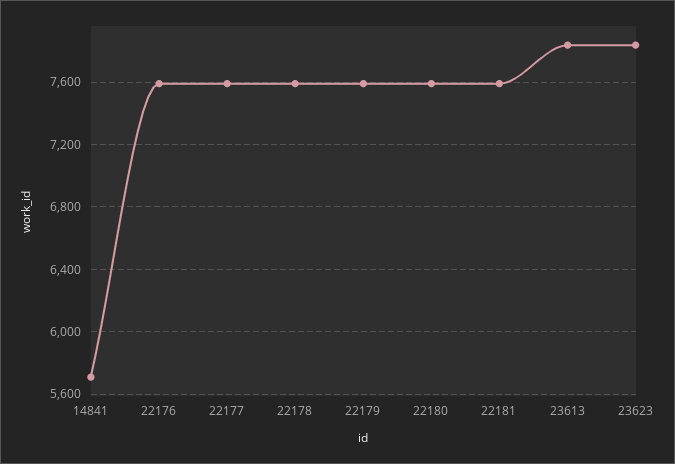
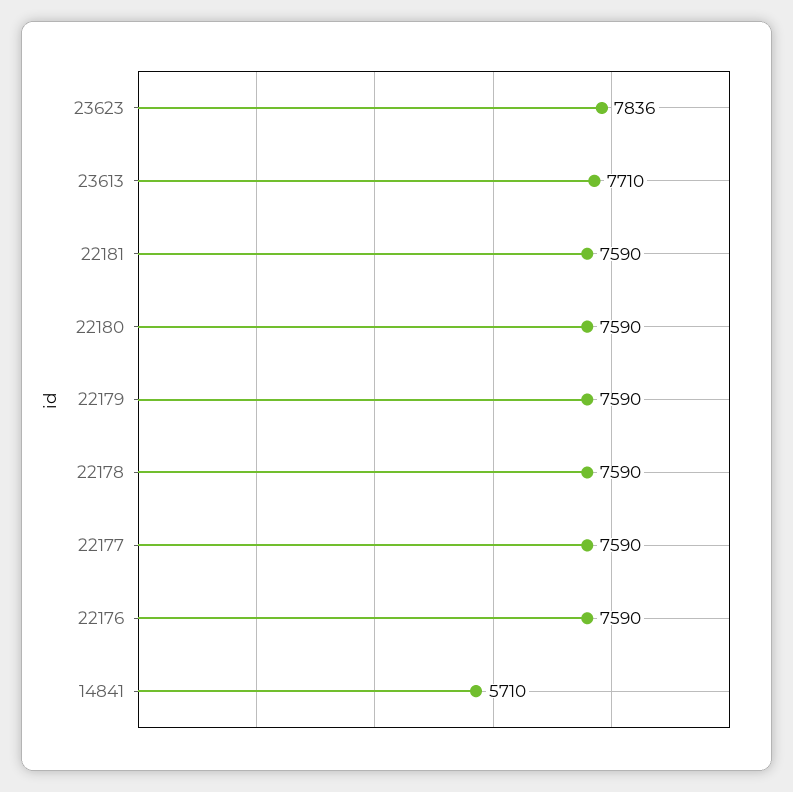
  {
    "14841": 5710,
    "22176": 7590,
    "22177": 7590,
    "22178": 7590,
    "22179": 7590,
    "22180": 7590,
    "22181": 7590,
-   "23613": 7850,
+   "23613": 7710,
    "23623": 7836
  }

